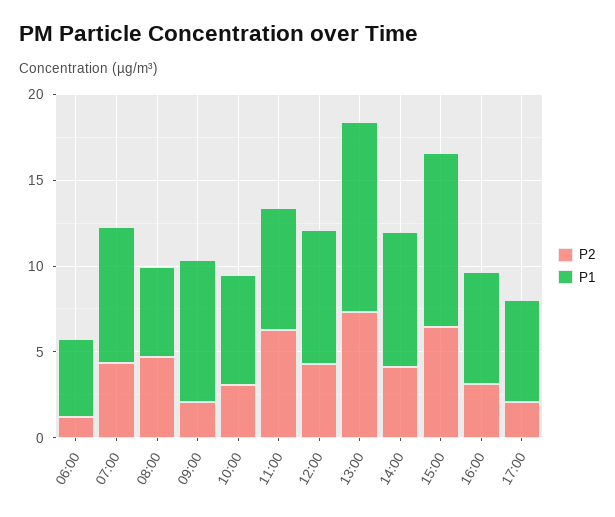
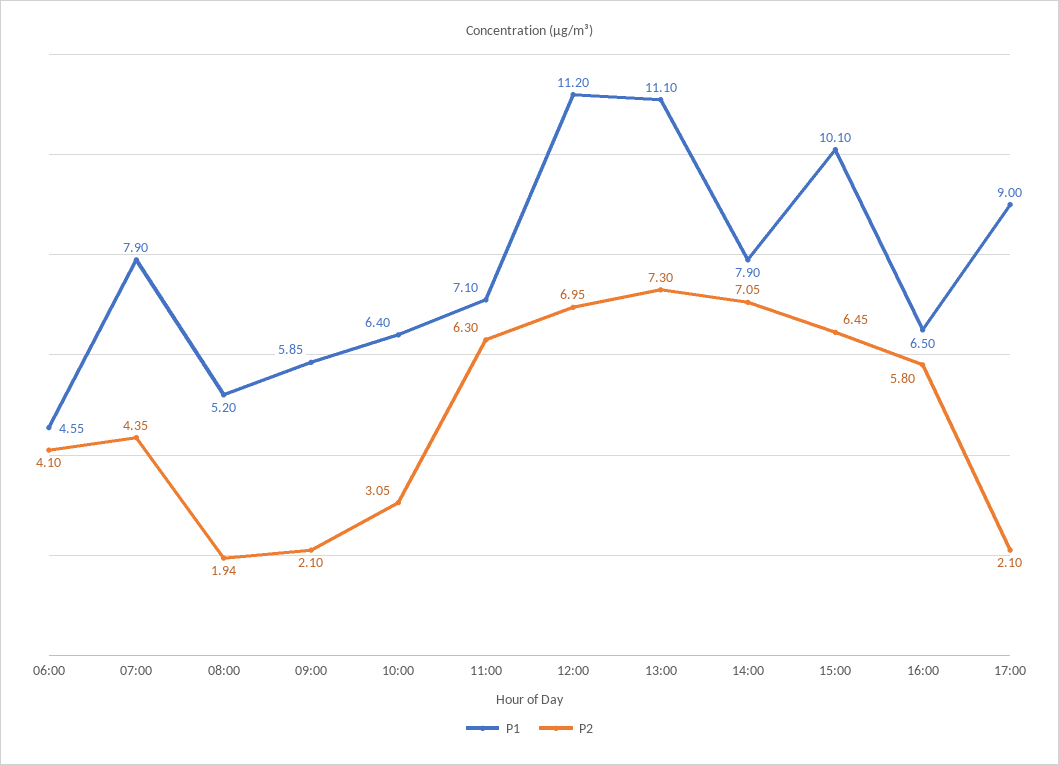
  {
    "P2": {
-     "06:00": 1,
+     "06:00": 4.1,
      "07:00": 4.35,
-     "08:00": 5,
+     "08:00": 1.94,
      "09:00": 2.1,
      "10:00": 3.05,
      "11:00": 6.3,
-     "12:00": 4,
+     "12:00": 6.95,
      "13:00": 7.3,
-     "14:00": 4,
+     "14:00": 7.05,
      "15:00": 6.45,
-     "16:00": 3,
+     "16:00": 5.8,
      "17:00": 2.1
    },
    "P1": {
      "06:00": 4.55,
      "07:00": 7.9,
      "08:00": 5.2,
-     "09:00": 8,
+     "09:00": 5.85,
      "10:00": 6.4,
      "11:00": 7.1,
-     "12:00": 8,
+     "12:00": 11.2,
      "13:00": 11.1,
      "14:00": 7.9,
      "15:00": 10.1,
      "16:00": 6.5,
-     "17:00": 6
+     "17:00": 9
    }
  }

